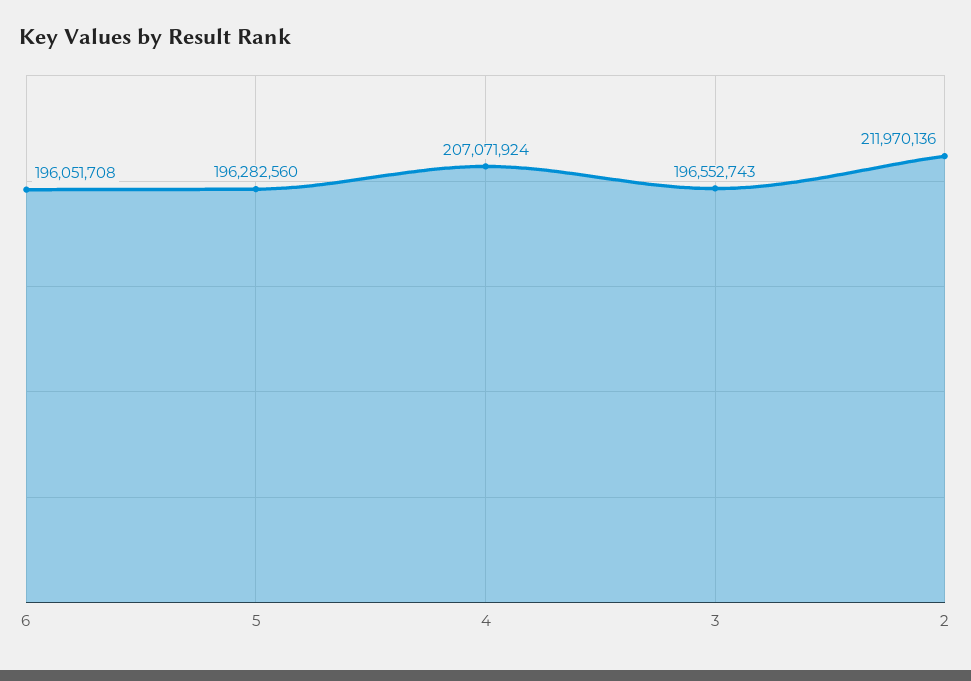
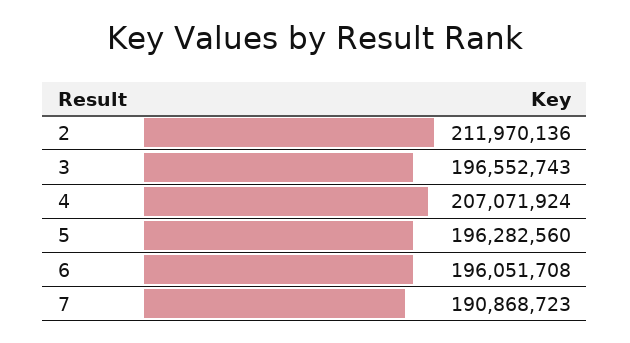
  {
    "6": 196051708,
    "5": 196282560,
    "4": 207071924,
    "3": 196552743,
-   "2": 211970136
+   "2": 211970136,
+   "7": 190868723
  }

